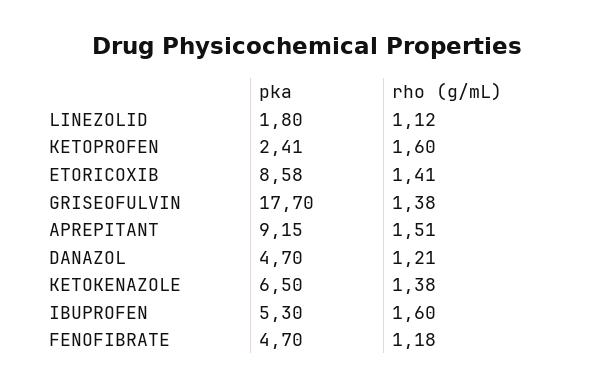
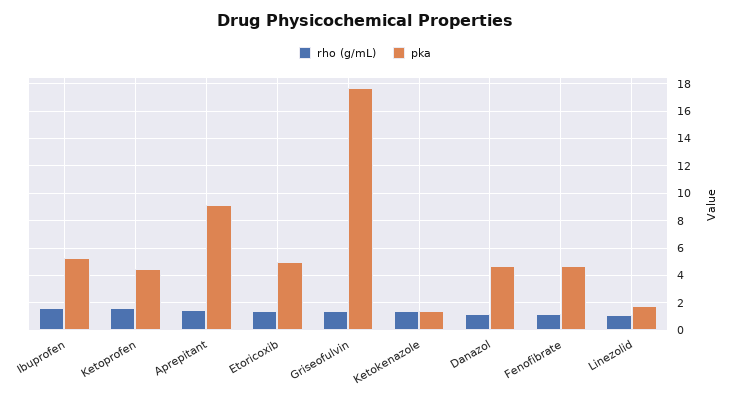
  {
    "pka": {
      "LINEZOLID": 1.8,
-     "KETOPROFEN": 2.41,
+     "KETOPROFEN": 4.5,
-     "ETORICOXIB": 8.58,
+     "ETORICOXIB": 5,
      "GRISEOFULVIN": 17.7,
      "APREPITANT": 9.15,
      "DANAZOL": 4.7,
-     "KETOKENAZOLE": 6.5,
+     "KETOKENAZOLE": 1.5,
      "IBUPROFEN": 5.3,
      "FENOFIBRATE": 4.7
    },
    "rho (g/mL)": {
      "LINEZOLID": 1.12,
      "KETOPROFEN": 1.6,
      "ETORICOXIB": 1.41,
      "GRISEOFULVIN": 1.38,
      "APREPITANT": 1.51,
      "DANAZOL": 1.21,
      "KETOKENAZOLE": 1.38,
      "IBUPROFEN": 1.6,
      "FENOFIBRATE": 1.18
    }
  }

